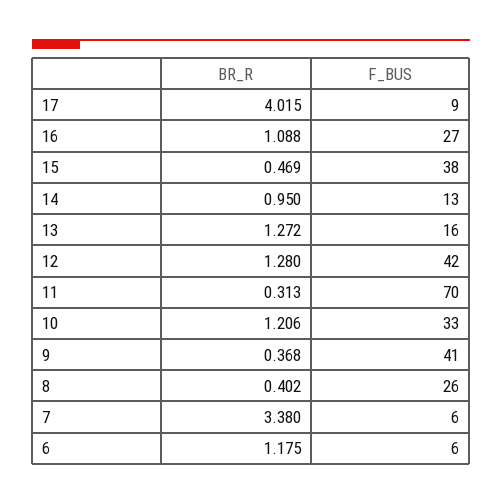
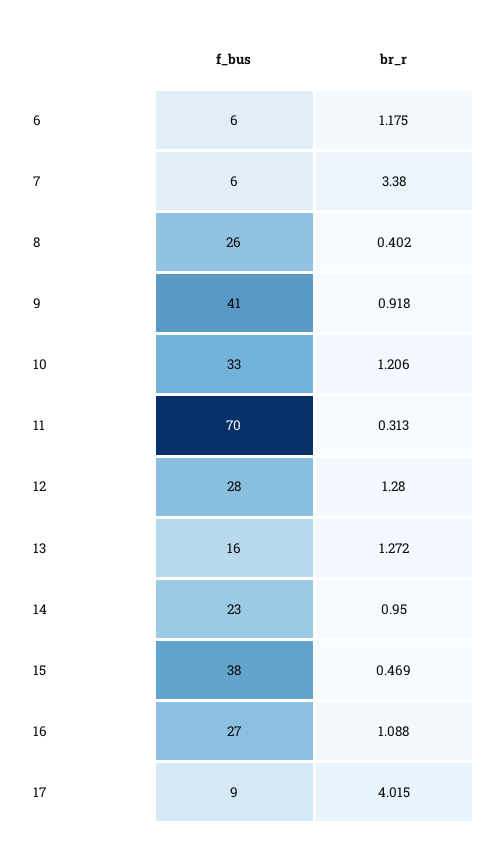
  {
    "BR_R": {
      "17": 4.015,
      "16": 1.088,
      "15": 0.469,
      "14": 0.95,
      "13": 1.272,
      "12": 1.28,
      "11": 0.313,
      "10": 1.206,
-     "9": 0.368,
+     "9": 0.918,
      "8": 0.402,
      "7": 3.38,
      "6": 1.175
    },
    "F_BUS": {
      "17": 9,
      "16": 27,
      "15": 38,
-     "14": 13,
+     "14": 23,
      "13": 16,
-     "12": 42,
+     "12": 28,
      "11": 70,
      "10": 33,
      "9": 41,
      "8": 26,
      "7": 6,
      "6": 6
    }
  }

